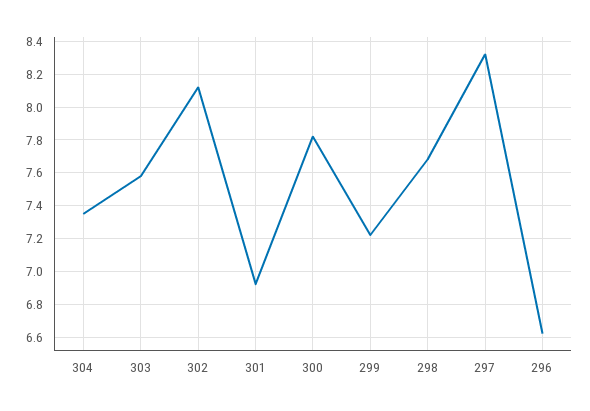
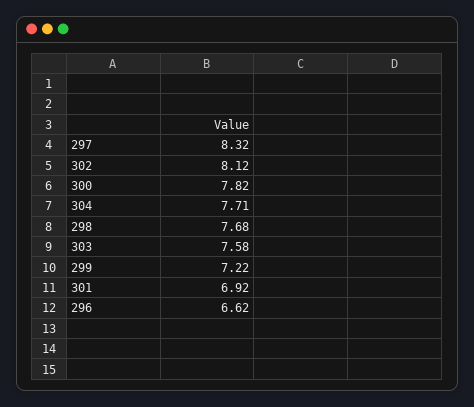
  {
-   "304": 7.35,
+   "304": 7.71,
    "303": 7.58,
    "302": 8.12,
    "301": 6.92,
    "300": 7.82,
    "299": 7.22,
    "298": 7.68,
    "297": 8.32,
    "296": 6.62
  }

